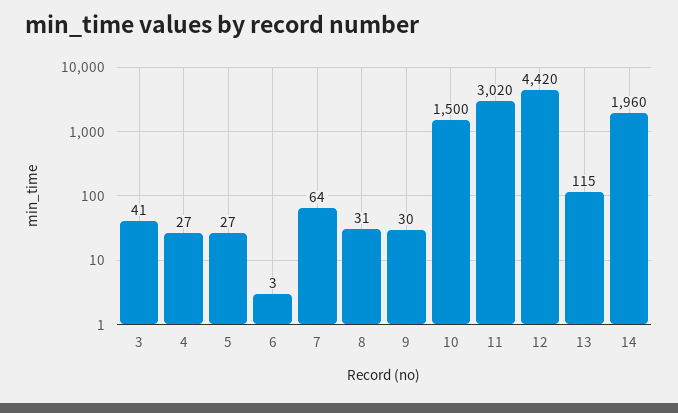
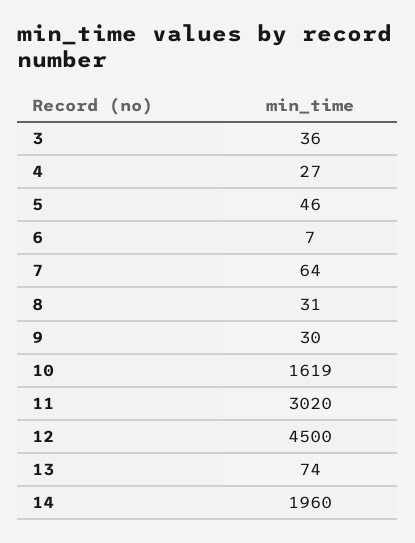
  {
-   "3": 41,
+   "3": 36,
    "4": 27,
-   "5": 27,
+   "5": 46,
-   "6": 3,
+   "6": 7,
    "7": 64,
    "8": 31,
    "9": 30,
-   "10": 1500,
+   "10": 1619,
    "11": 3020,
-   "12": 4420,
+   "12": 4500,
-   "13": 115,
+   "13": 74,
    "14": 1960
  }

